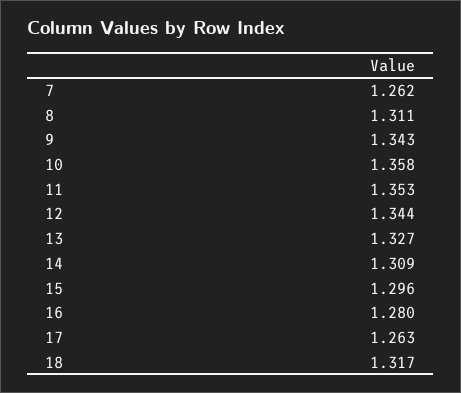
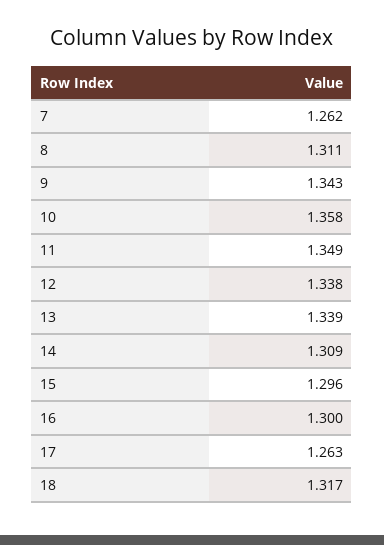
  {
    "7": 1.262,
    "8": 1.311,
    "9": 1.343,
    "10": 1.358,
-   "11": 1.353,
+   "11": 1.349,
-   "12": 1.344,
+   "12": 1.338,
-   "13": 1.327,
+   "13": 1.339,
    "14": 1.309,
    "15": 1.296,
-   "16": 1.28,
+   "16": 1.3,
    "17": 1.263,
    "18": 1.317
  }

